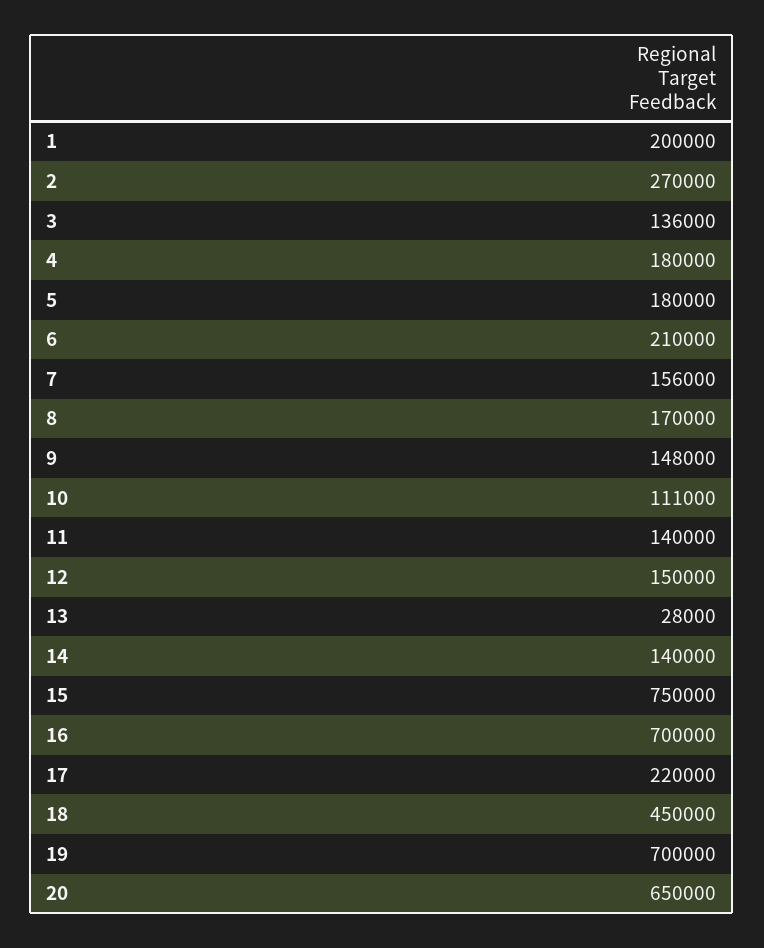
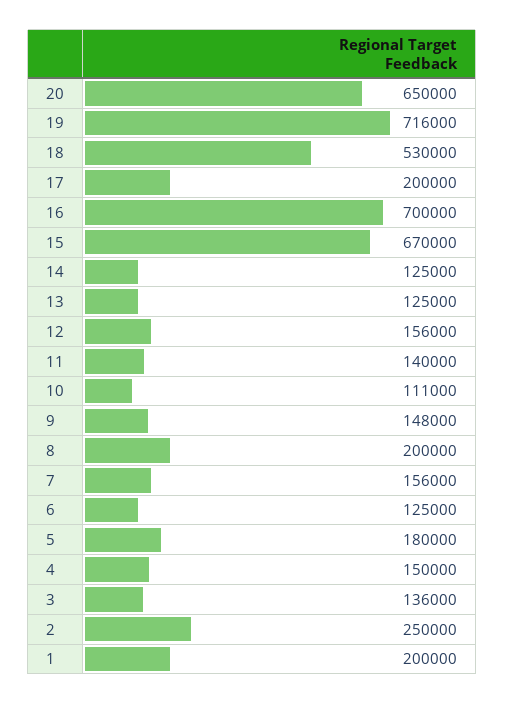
  {
    "1": 200000,
-   "2": 270000,
+   "2": 250000,
    "3": 136000,
-   "4": 180000,
+   "4": 150000,
    "5": 180000,
-   "6": 210000,
+   "6": 125000,
    "7": 156000,
-   "8": 170000,
+   "8": 200000,
    "9": 148000,
    "10": 111000,
    "11": 140000,
-   "12": 150000,
+   "12": 156000,
-   "13": 28000,
+   "13": 125000,
-   "14": 140000,
+   "14": 125000,
-   "15": 750000,
+   "15": 670000,
    "16": 700000,
-   "17": 220000,
+   "17": 200000,
-   "18": 450000,
+   "18": 530000,
-   "19": 700000,
+   "19": 716000,
    "20": 650000
  }

